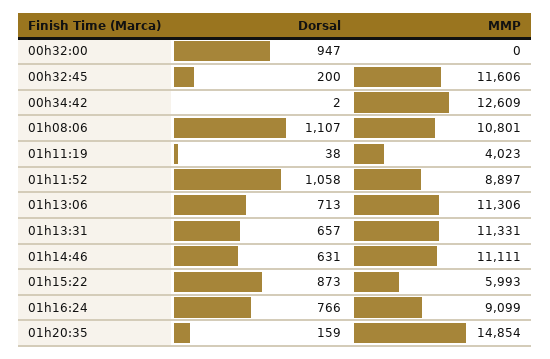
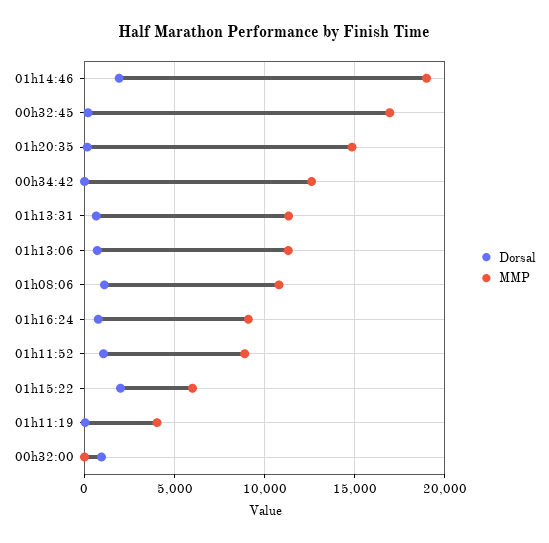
  {
    "Dorsal": {
      "00h32:00": 947,
      "00h32:45": 200,
      "00h34:42": 2,
      "01h08:06": 1107,
      "01h11:19": 38,
      "01h11:52": 1058,
      "01h13:06": 713,
      "01h13:31": 657,
-     "01h14:46": 631,
+     "01h14:46": 2000,
-     "01h15:22": 873,
+     "01h15:22": 2000,
      "01h16:24": 766,
      "01h20:35": 159
    },
    "MMP": {
      "00h32:00": 0,
-     "00h32:45": 11606,
+     "00h32:45": 17000,
      "00h34:42": 12609,
      "01h08:06": 10801,
      "01h11:19": 4023,
      "01h11:52": 8897,
      "01h13:06": 11306,
      "01h13:31": 11331,
-     "01h14:46": 11111,
+     "01h14:46": 19000,
      "01h15:22": 5993,
      "01h16:24": 9099,
      "01h20:35": 14854
    }
  }

